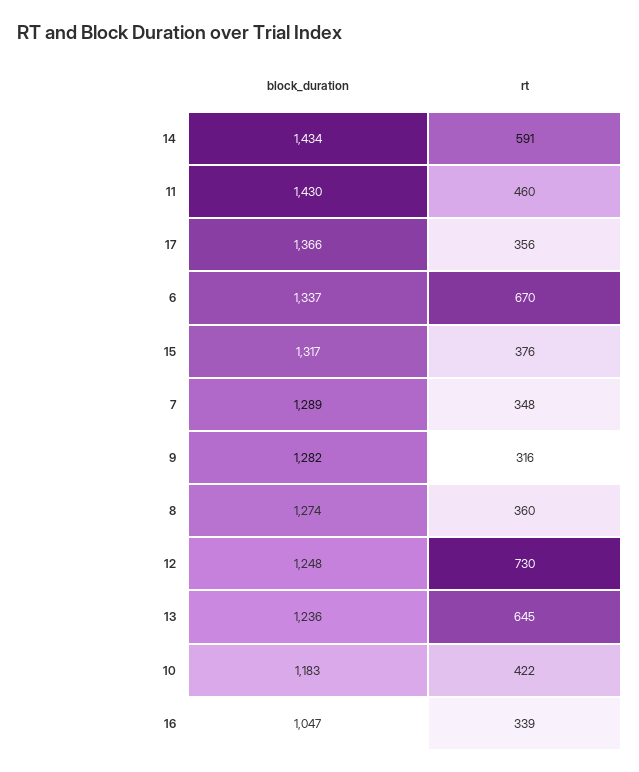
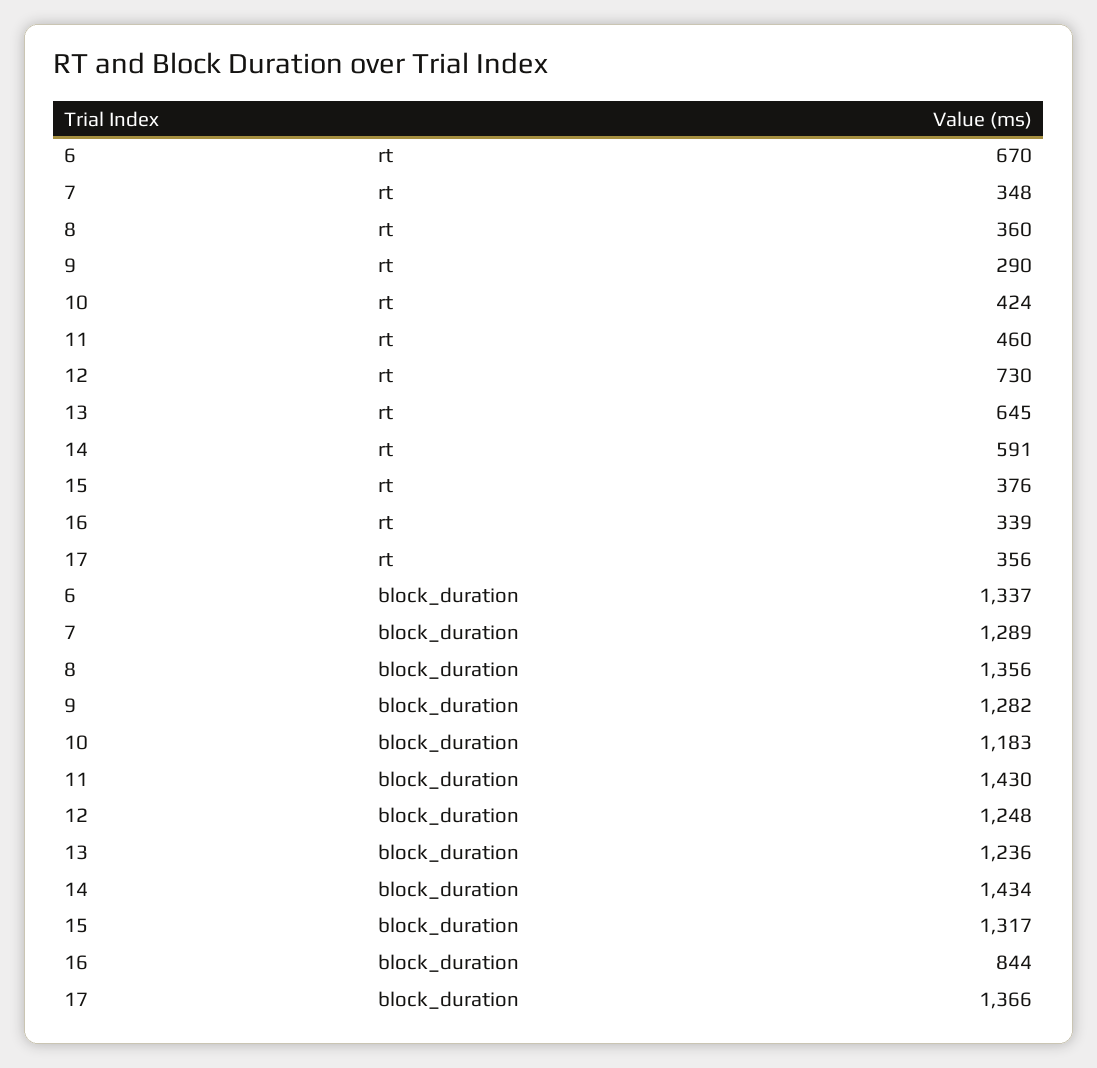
  {
    "block_duration": {
      "14": 1434,
      "11": 1430,
      "17": 1366,
      "6": 1337,
      "15": 1317,
      "7": 1289,
      "9": 1282,
-     "8": 1274,
+     "8": 1356,
      "12": 1248,
      "13": 1236,
      "10": 1183,
-     "16": 1047
+     "16": 844
    },
    "rt": {
      "14": 591,
      "11": 460,
      "17": 356,
      "6": 670,
      "15": 376,
      "7": 348,
-     "9": 316,
+     "9": 290,
      "8": 360,
      "12": 730,
      "13": 645,
-     "10": 422,
+     "10": 424,
      "16": 339
    }
  }

